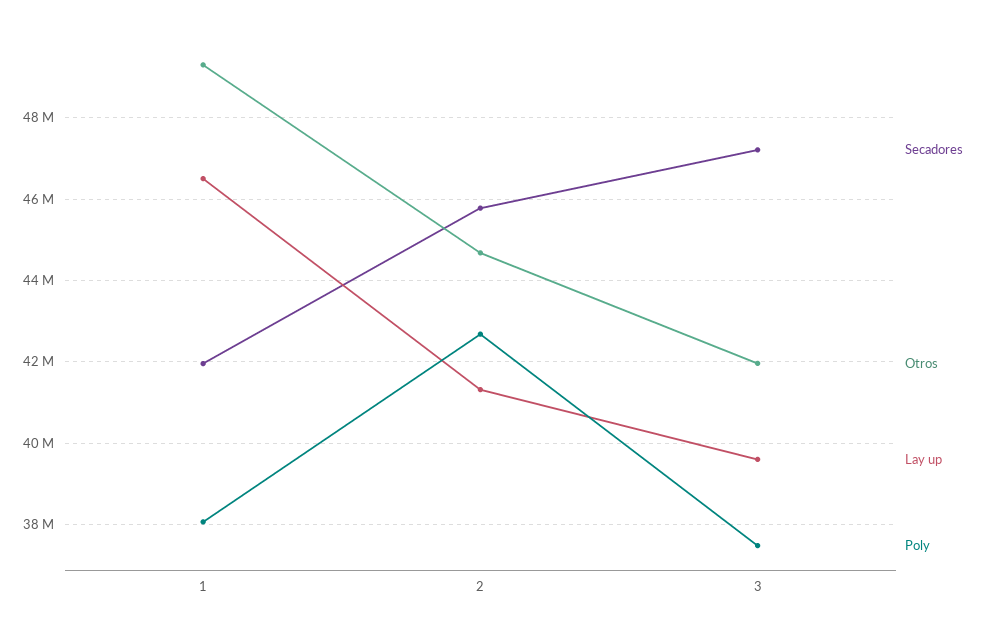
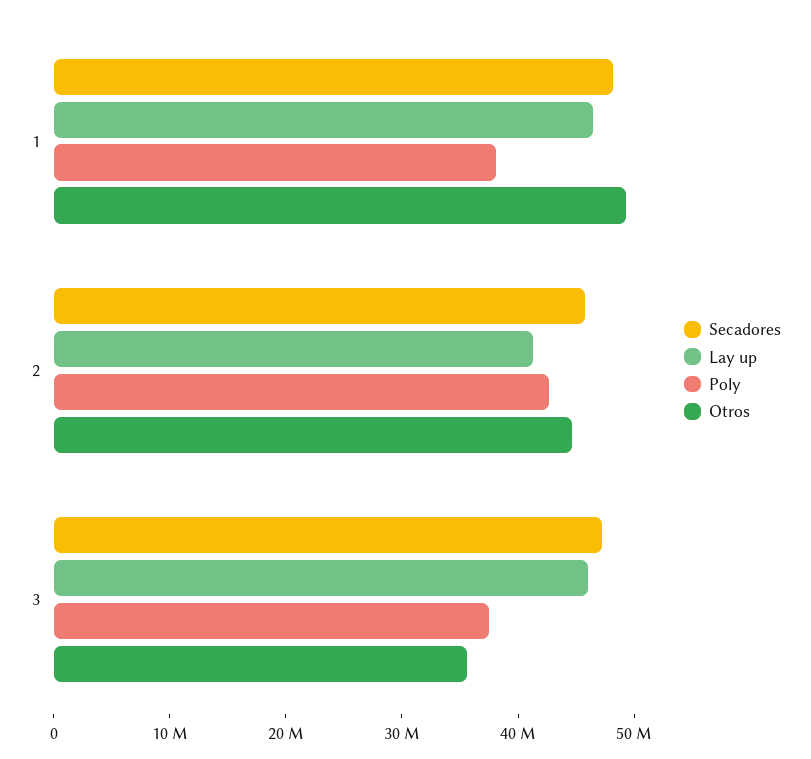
  {
    "Secadores": {
-     "1": 42000000,
+     "1": 48000000,
      "2": 45800000,
      "3": 47200000
    },
    "Otros": {
      "1": 49400000,
      "2": 44600000,
-     "3": 42000000
+     "3": 36000000
    },
    "Lay up": {
      "1": 46600000,
      "2": 41400000,
-     "3": 39600000
+     "3": 46000000
    },
    "Poly": {
      "1": 38000000,
      "2": 42600000,
      "3": 37400000
    }
  }

